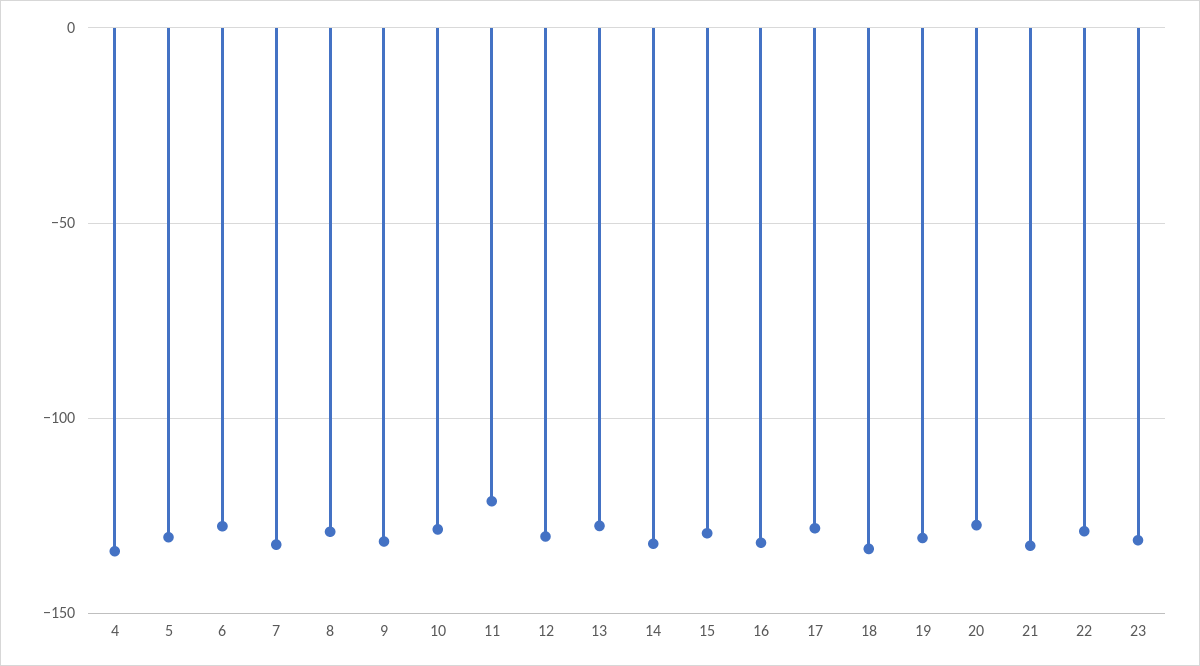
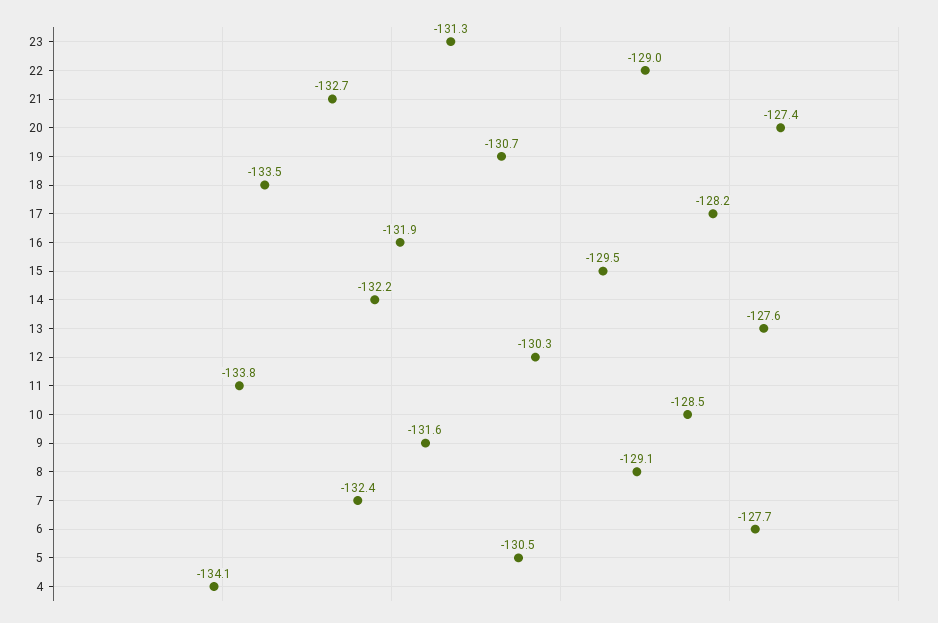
  {
    "4": -134.1,
    "5": -130.5,
    "6": -127.7,
    "7": -132.4,
    "8": -129.1,
    "9": -131.6,
    "10": -128.5,
-   "11": -120,
+   "11": -133.8,
    "12": -130.3,
    "13": -127.6,
    "14": -132.2,
    "15": -129.5,
    "16": -131.9,
    "17": -128.2,
    "18": -133.5,
    "19": -130.7,
    "20": -127.4,
    "21": -132.7,
    "22": -129,
    "23": -131.3
  }

